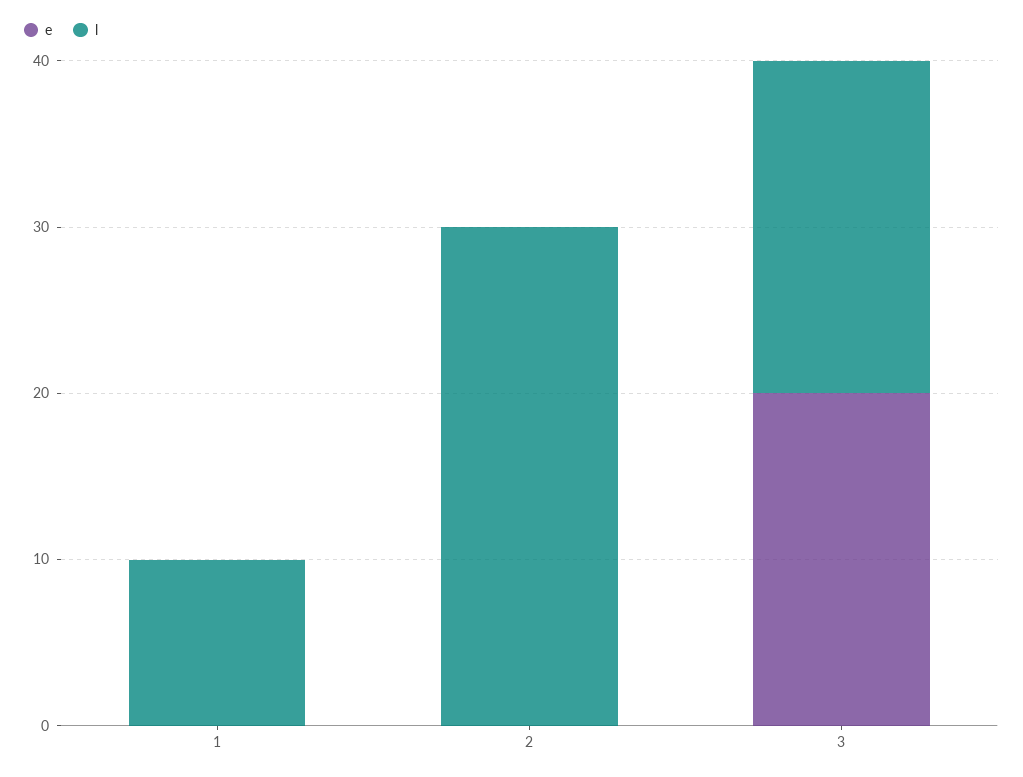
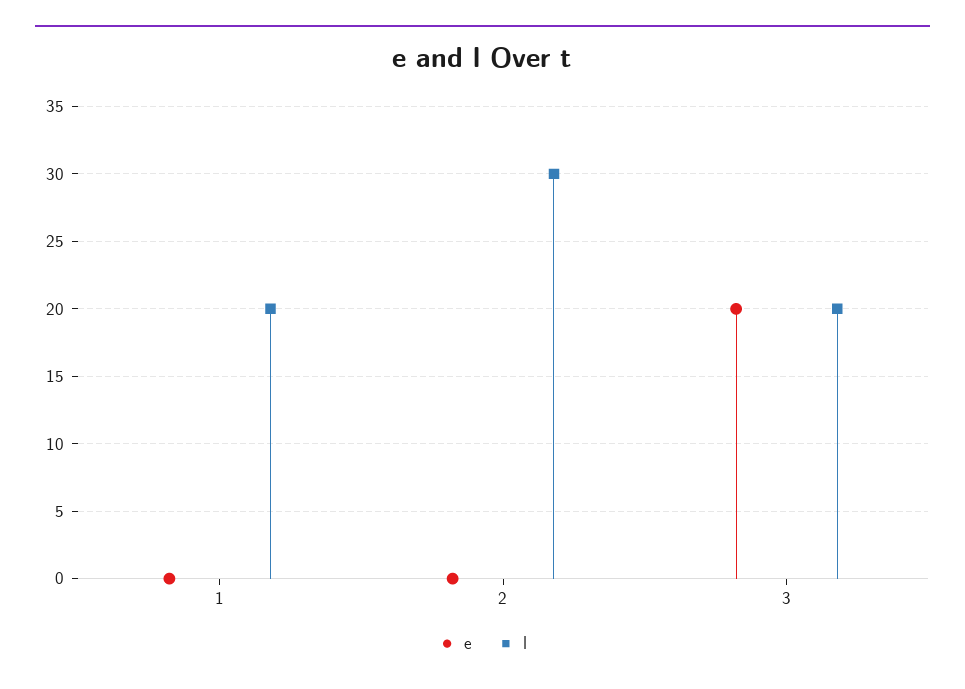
  {
    "e": {
      "1": 0,
      "2": 0,
      "3": 20
    },
    "l": {
-     "1": 10,
+     "1": 20,
      "2": 30,
      "3": 20
    }
  }

